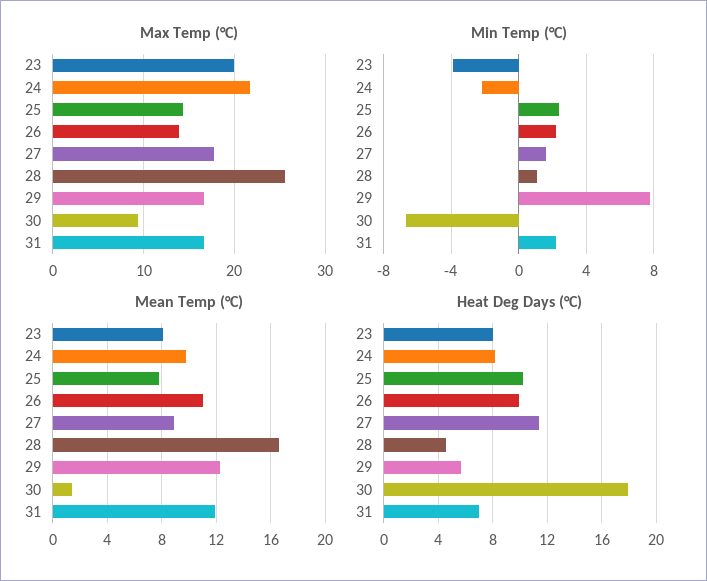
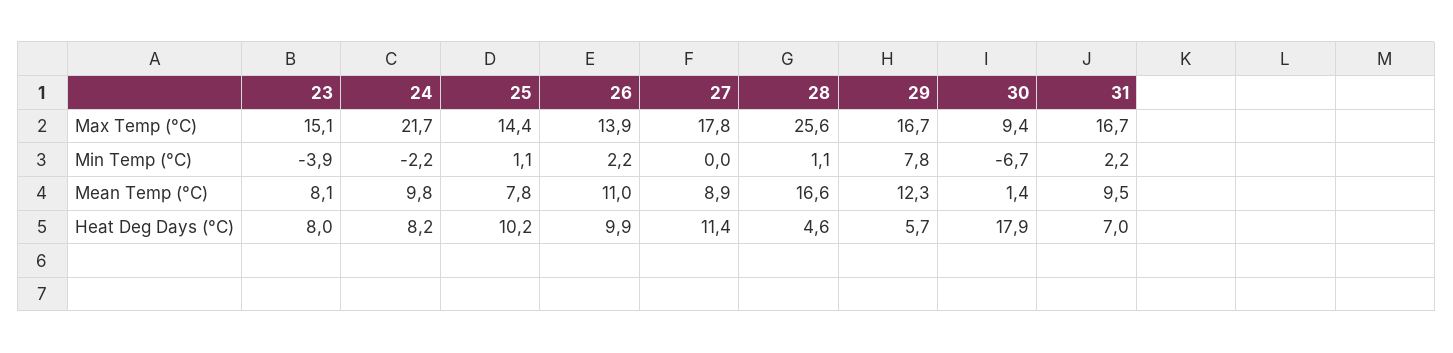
  {
    "Max Temp (°C)": {
-     "23": 20,
+     "23": 15.1,
      "24": 21.7,
      "25": 14.4,
      "26": 13.9,
      "27": 17.8,
      "28": 25.6,
      "29": 16.7,
      "30": 9.4,
      "31": 16.7
    },
    "Min Temp (°C)": {
      "23": -3.9,
      "24": -2.2,
-     "25": 2.5,
+     "25": 1.1,
      "26": 2.2,
-     "27": 1.5,
+     "27": 0,
      "28": 1.1,
      "29": 7.8,
      "30": -6.7,
      "31": 2.2
    },
    "Mean Temp (°C)": {
      "23": 8.1,
      "24": 9.8,
      "25": 7.8,
      "26": 11,
      "27": 8.9,
      "28": 16.6,
      "29": 12.3,
      "30": 1.4,
-     "31": 12
+     "31": 9.5
    },
    "Heat Deg Days (°C)": {
      "23": 8,
      "24": 8.2,
      "25": 10.2,
      "26": 9.9,
      "27": 11.4,
      "28": 4.6,
      "29": 5.7,
      "30": 17.9,
      "31": 7
    }
  }

